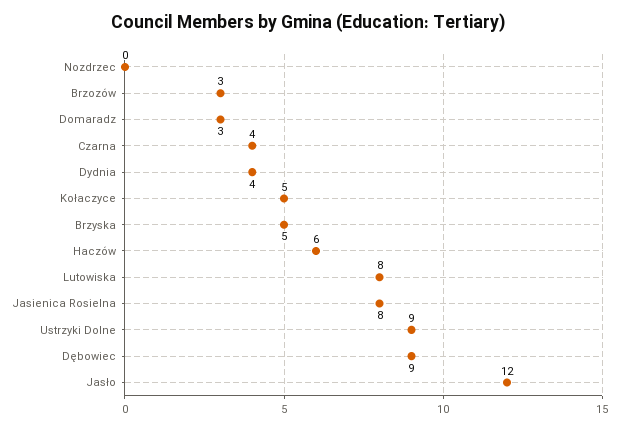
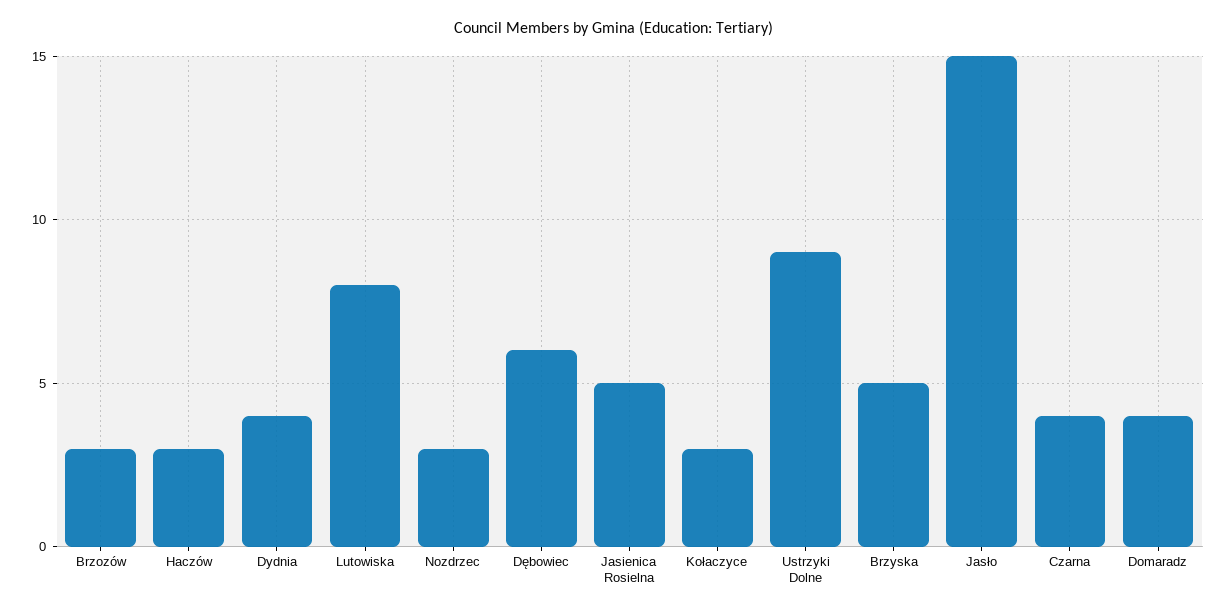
  {
-   "Nozdrzec": 0,
+   "Nozdrzec": 3,
    "Brzozów": 3,
-   "Domaradz": 3,
+   "Domaradz": 4,
    "Czarna": 4,
    "Dydnia": 4,
-   "Kołaczyce": 5,
+   "Kołaczyce": 3,
    "Brzyska": 5,
-   "Haczów": 6,
+   "Haczów": 3,
    "Lutowiska": 8,
-   "Jasienica Rosielna": 8,
+   "Jasienica Rosielna": 5,
    "Ustrzyki Dolne": 9,
-   "Dębowiec": 9,
+   "Dębowiec": 6,
-   "Jasło": 12
+   "Jasło": 15
  }

